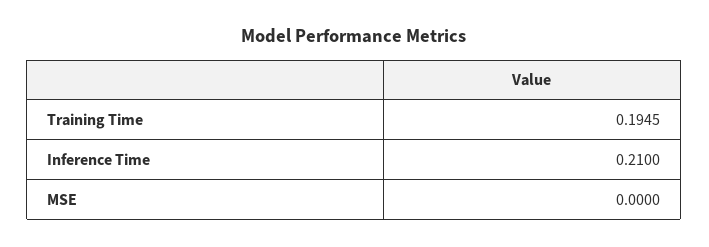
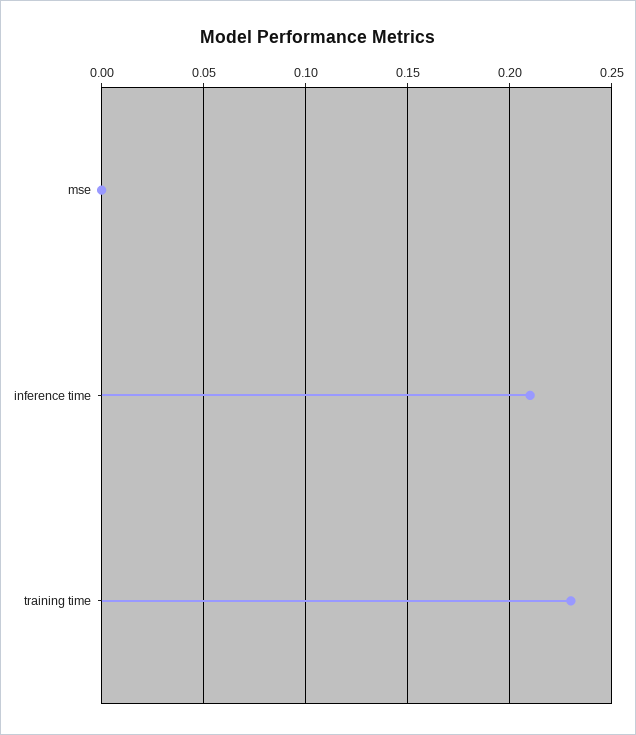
  {
-   "Training Time": 0.1945,
+   "Training Time": 0.23,
    "Inference Time": 0.21,
    "MSE": 0
  }

